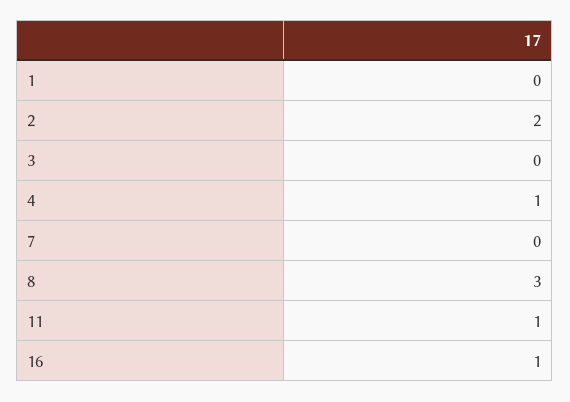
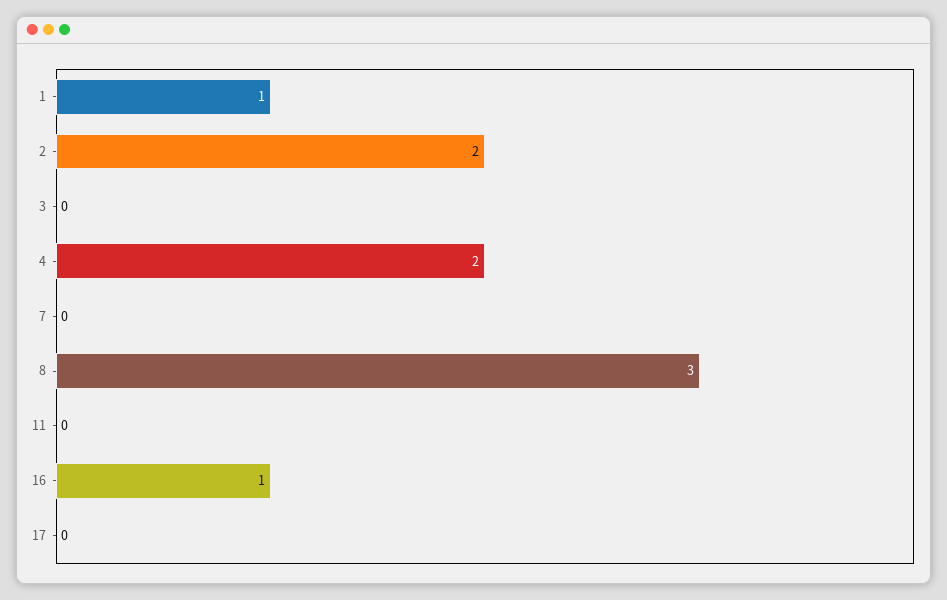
  {
-   "1": 0,
+   "1": 1,
    "2": 2,
    "3": 0,
-   "4": 1,
+   "4": 2,
    "7": 0,
    "8": 3,
-   "11": 1,
+   "11": 0,
-   "16": 1
+   "16": 1,
+   "17": 0
  }

